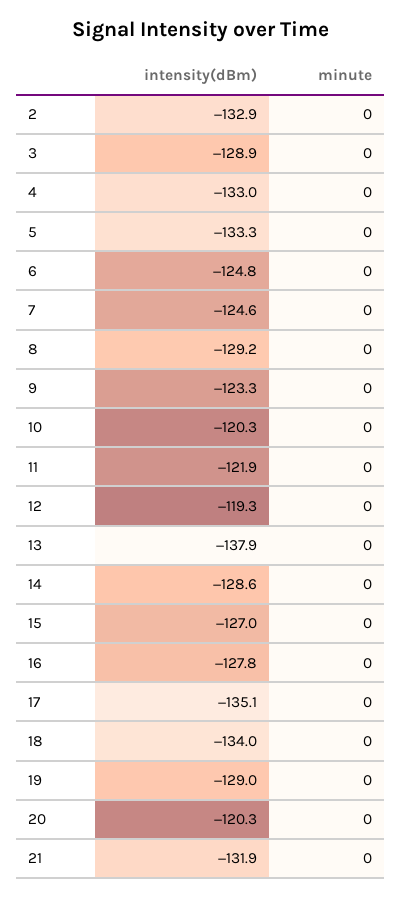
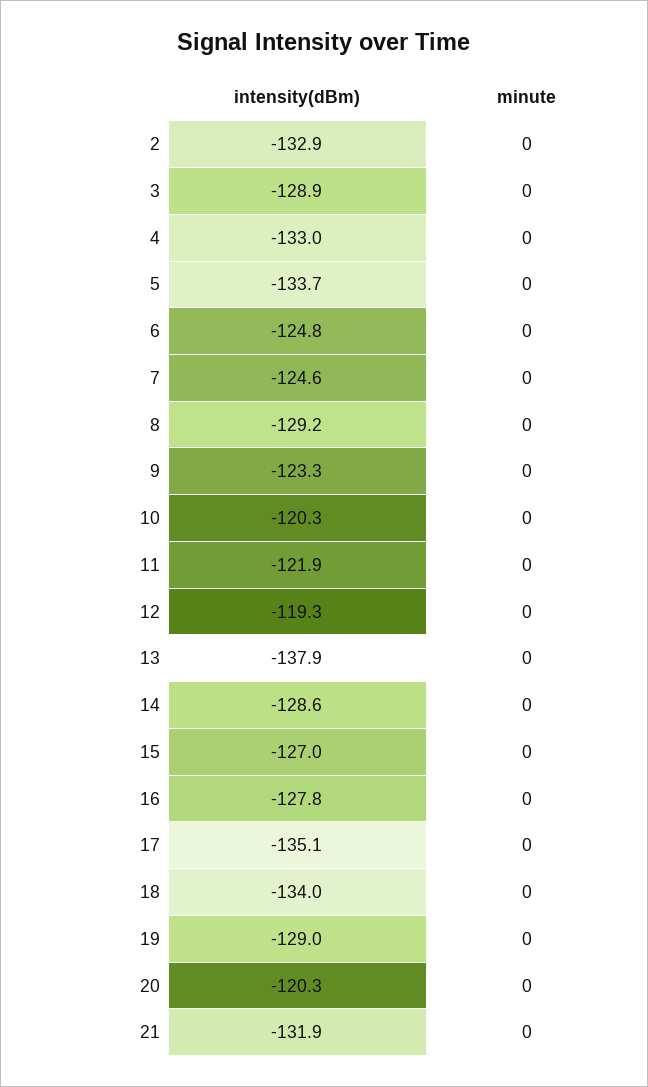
  {
    "intensity(dBm)": {
      "2": -132.9,
      "3": -128.9,
      "4": -133,
-     "5": -133.3,
+     "5": -133.7,
      "6": -124.8,
      "7": -124.6,
      "8": -129.2,
      "9": -123.3,
      "10": -120.3,
      "11": -121.9,
      "12": -119.3,
      "13": -137.9,
      "14": -128.6,
      "15": -127,
      "16": -127.8,
      "17": -135.1,
      "18": -134,
      "19": -129,
      "20": -120.3,
      "21": -131.9
    },
    "minute": {
      "2": 0,
      "3": 0,
      "4": 0,
      "5": 0,
      "6": 0,
      "7": 0,
      "8": 0,
      "9": 0,
      "10": 0,
      "11": 0,
      "12": 0,
      "13": 0,
      "14": 0,
      "15": 0,
      "16": 0,
      "17": 0,
      "18": 0,
      "19": 0,
      "20": 0,
      "21": 0
    }
  }

